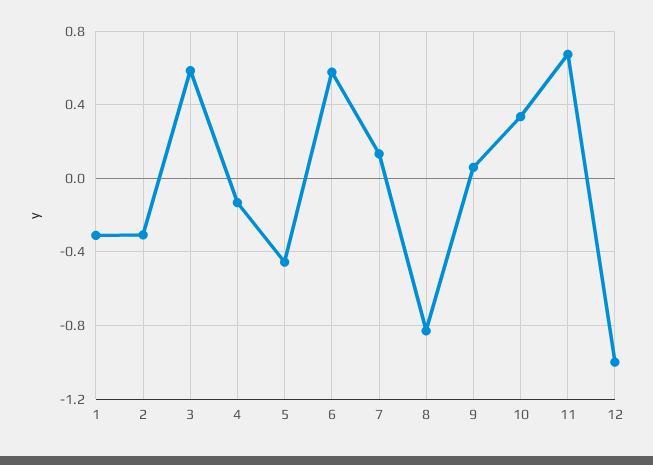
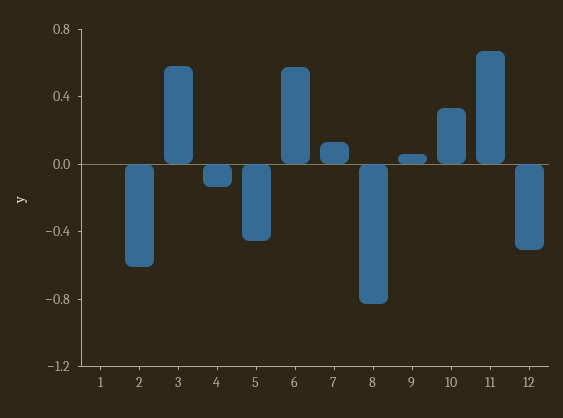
  {
-   "1": -0.3,
+   "1": 0,
-   "2": -0.3,
+   "2": -0.6,
    "3": 0.6,
    "4": -0.15,
    "5": -0.45,
    "6": 0.6,
    "7": 0.15,
    "8": -0.85,
    "9": 0.05,
    "10": 0.35,
    "11": 0.65,
-   "12": -1
+   "12": -0.5
  }

